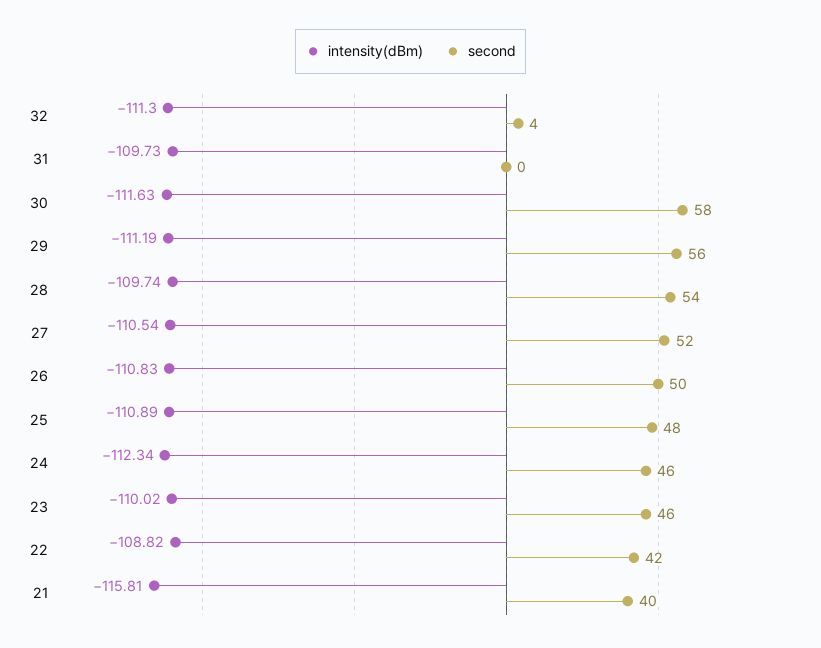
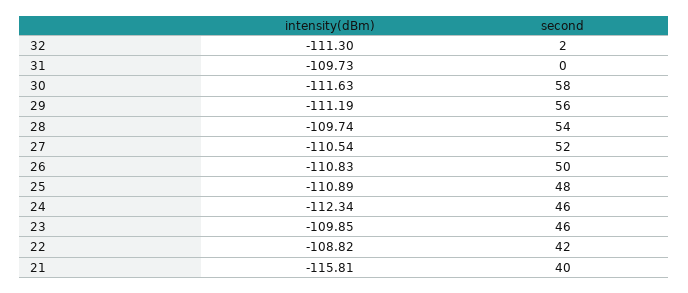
  {
    "intensity(dBm)": {
      "32": -111.3,
      "31": -109.73,
      "30": -111.63,
      "29": -111.19,
      "28": -109.74,
      "27": -110.54,
      "26": -110.83,
      "25": -110.89,
      "24": -112.34,
-     "23": -110.02,
+     "23": -109.85,
      "22": -108.82,
      "21": -115.81
    },
    "second": {
-     "32": 4,
+     "32": 2,
      "31": 0,
      "30": 58,
      "29": 56,
      "28": 54,
      "27": 52,
      "26": 50,
      "25": 48,
      "24": 46,
      "23": 46,
      "22": 42,
      "21": 40
    }
  }

